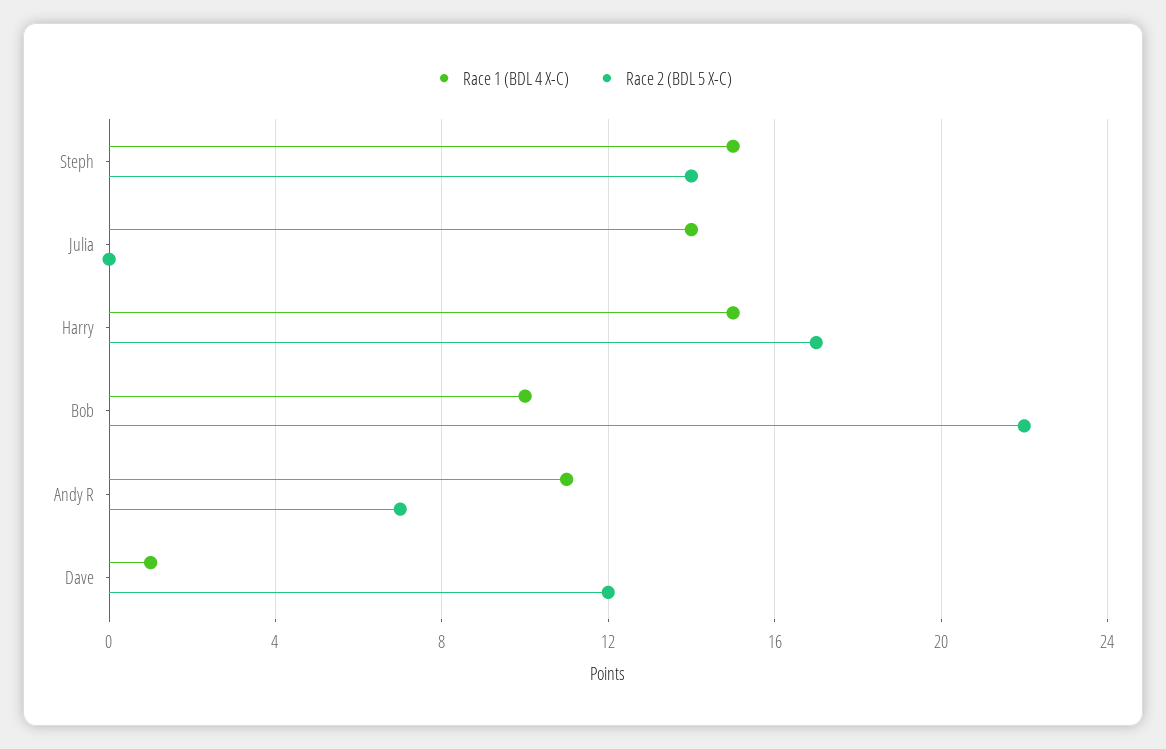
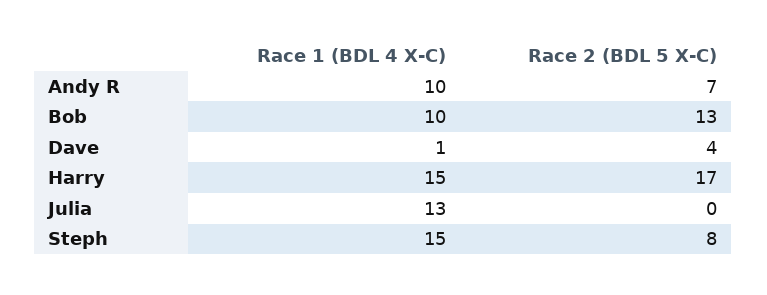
  {
    "Race 1 (BDL 4 X-C)": {
      "Steph": 15,
-     "Julia": 14,
+     "Julia": 13,
      "Harry": 15,
      "Bob": 10,
-     "Andy R": 11,
+     "Andy R": 10,
      "Dave": 1
    },
    "Race 2 (BDL 5 X-C)": {
-     "Steph": 14,
+     "Steph": 8,
      "Julia": 0,
      "Harry": 17,
-     "Bob": 22,
+     "Bob": 13,
      "Andy R": 7,
-     "Dave": 12
+     "Dave": 4
    }
  }

